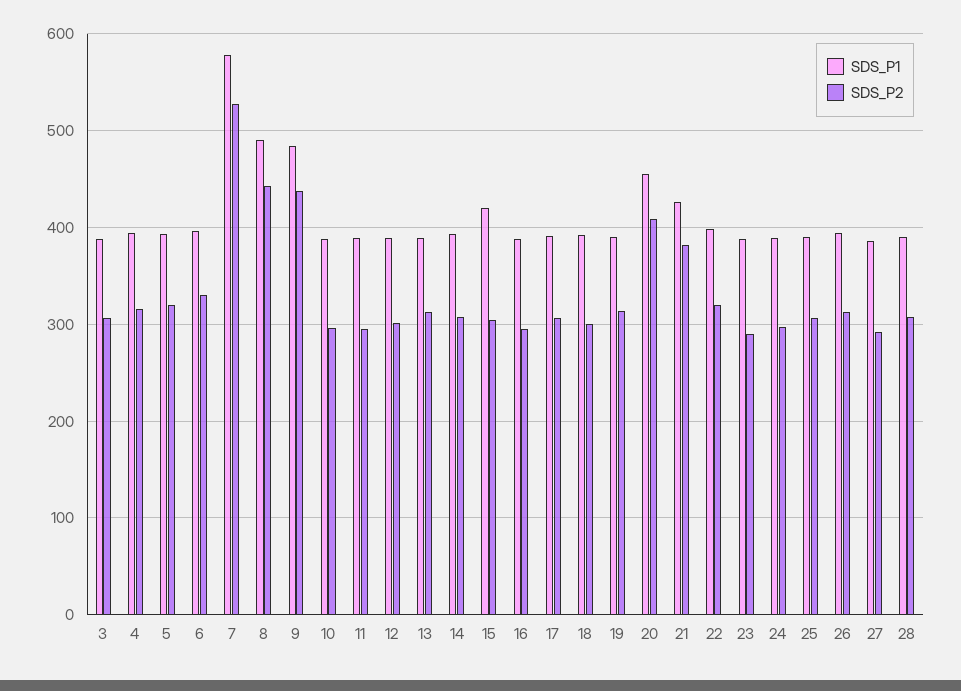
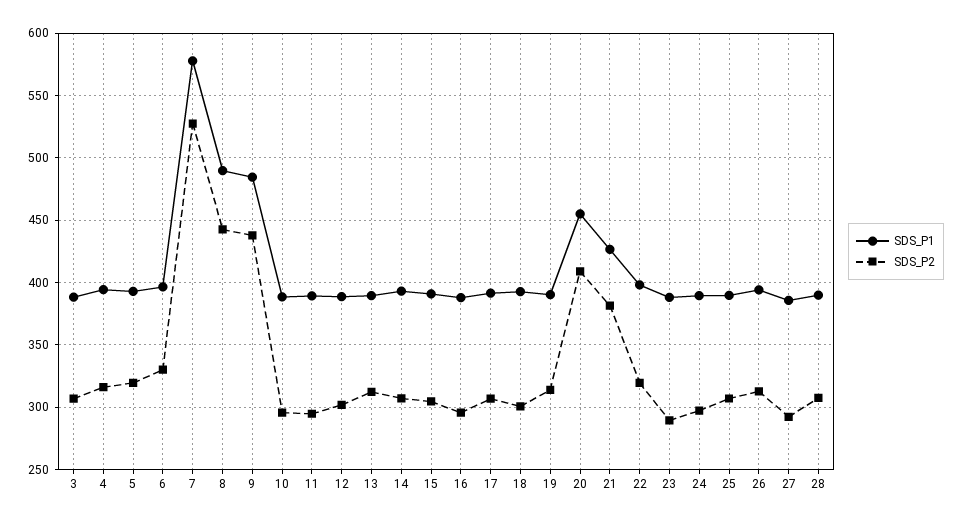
  {
    "SDS_P1": {
      "3": 390,
      "4": 395,
      "5": 395,
      "6": 395,
      "7": 580,
      "8": 490,
      "9": 485,
      "10": 390,
      "11": 390,
      "12": 390,
      "13": 390,
      "14": 395,
-     "15": 420,
+     "15": 390,
      "16": 390,
      "17": 390,
      "18": 395,
      "19": 390,
      "20": 455,
      "21": 425,
      "22": 400,
      "23": 390,
      "24": 390,
      "25": 390,
      "26": 395,
      "27": 385,
      "28": 390
    },
    "SDS_P2": {
      "3": 305,
      "4": 315,
      "5": 320,
      "6": 330,
      "7": 525,
      "8": 445,
      "9": 440,
      "10": 295,
      "11": 295,
      "12": 300,
      "13": 310,
      "14": 305,
      "15": 305,
      "16": 295,
      "17": 305,
      "18": 300,
      "19": 315,
      "20": 410,
      "21": 380,
      "22": 320,
      "23": 290,
      "24": 295,
      "25": 305,
      "26": 315,
      "27": 290,
      "28": 305
    }
  }

